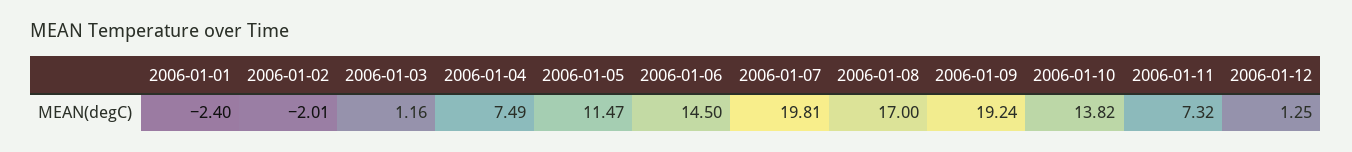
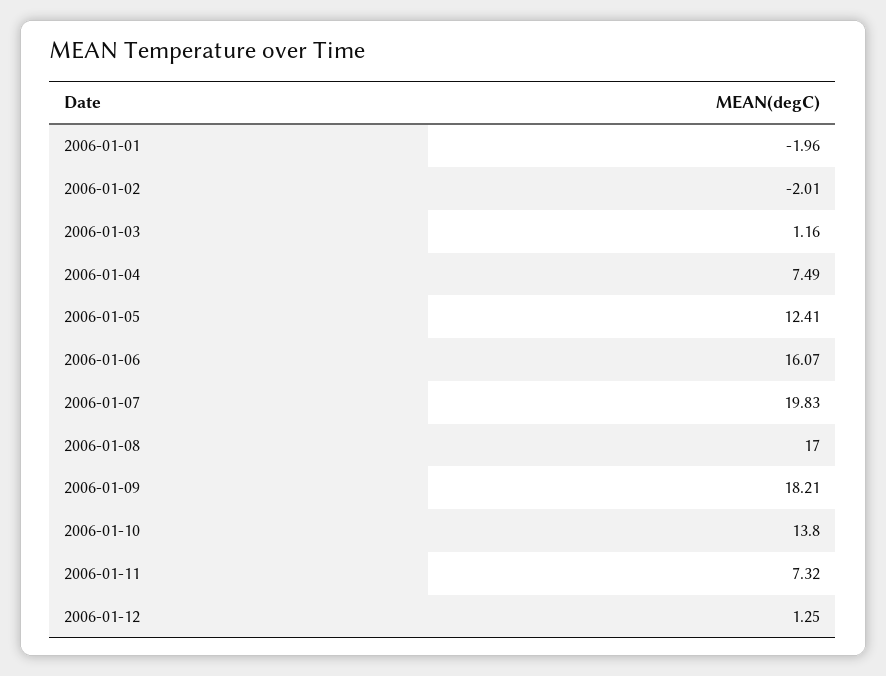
  {
-   "2006-01-01": -2.4,
+   "2006-01-01": -1.96,
    "2006-01-02": -2.01,
    "2006-01-03": 1.16,
    "2006-01-04": 7.49,
-   "2006-01-05": 11.47,
+   "2006-01-05": 12.41,
-   "2006-01-06": 14.5,
+   "2006-01-06": 16.07,
-   "2006-01-07": 19.81,
+   "2006-01-07": 19.83,
    "2006-01-08": 17,
-   "2006-01-09": 19.24,
+   "2006-01-09": 18.21,
-   "2006-01-10": 13.82,
+   "2006-01-10": 13.8,
    "2006-01-11": 7.32,
    "2006-01-12": 1.25
  }

